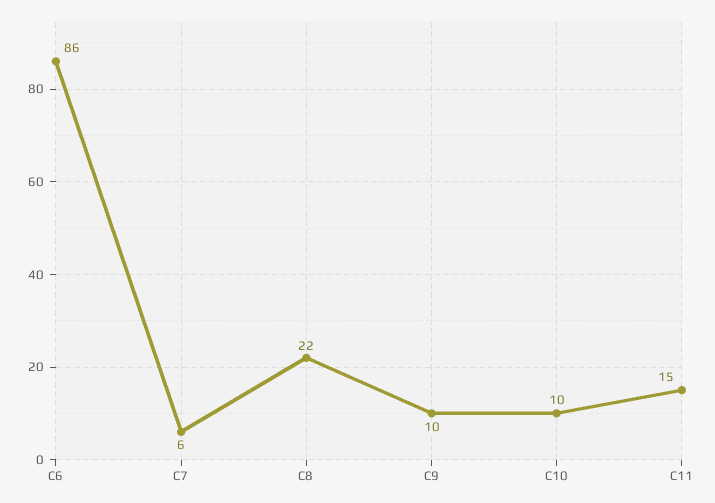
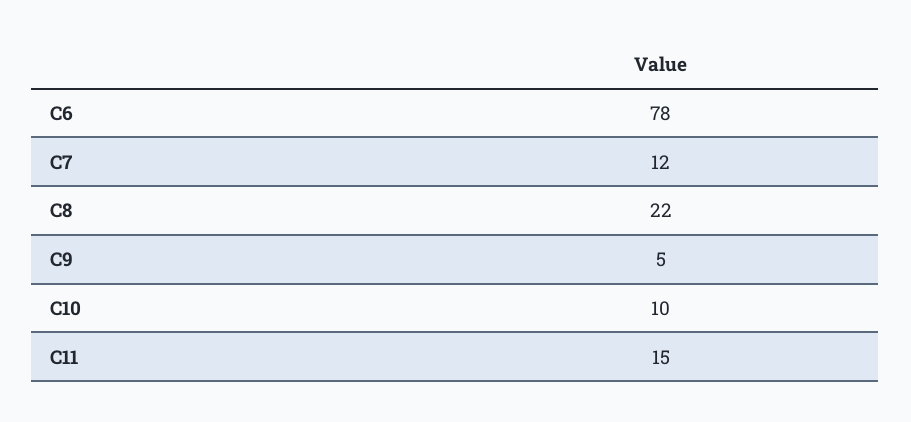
  {
-   "C6": 86,
+   "C6": 78,
-   "C7": 6,
+   "C7": 12,
    "C8": 22,
-   "C9": 10,
+   "C9": 5,
    "C10": 10,
    "C11": 15
  }

